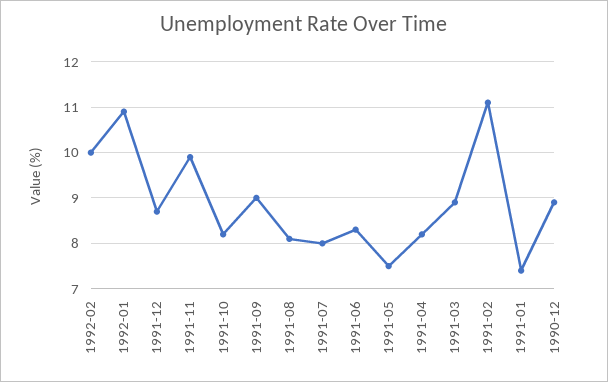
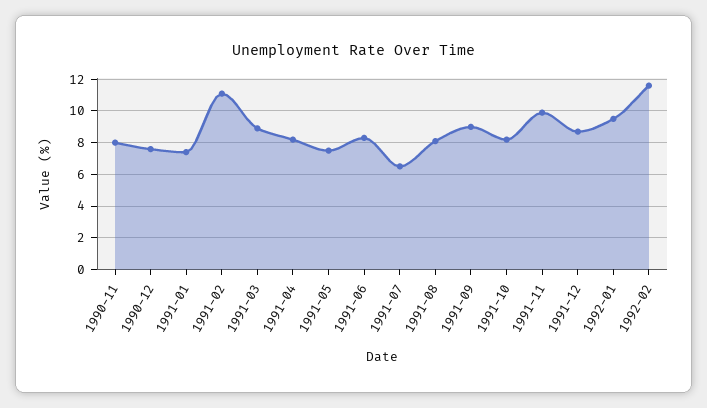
  {
-   "1992-02": 10,
+   "1992-02": 11.5,
-   "1992-01": 11,
+   "1992-01": 9.5,
    "1991-12": 8.5,
    "1991-11": 10,
    "1991-10": 8,
    "1991-09": 9,
    "1991-08": 8,
-   "1991-07": 8,
+   "1991-07": 6.5,
    "1991-06": 8.5,
    "1991-05": 7.5,
    "1991-04": 8,
    "1991-03": 9,
    "1991-02": 11,
    "1991-01": 7.5,
-   "1990-12": 9
+   "1990-12": 7.5,
+   "1990-11": 8
  }

